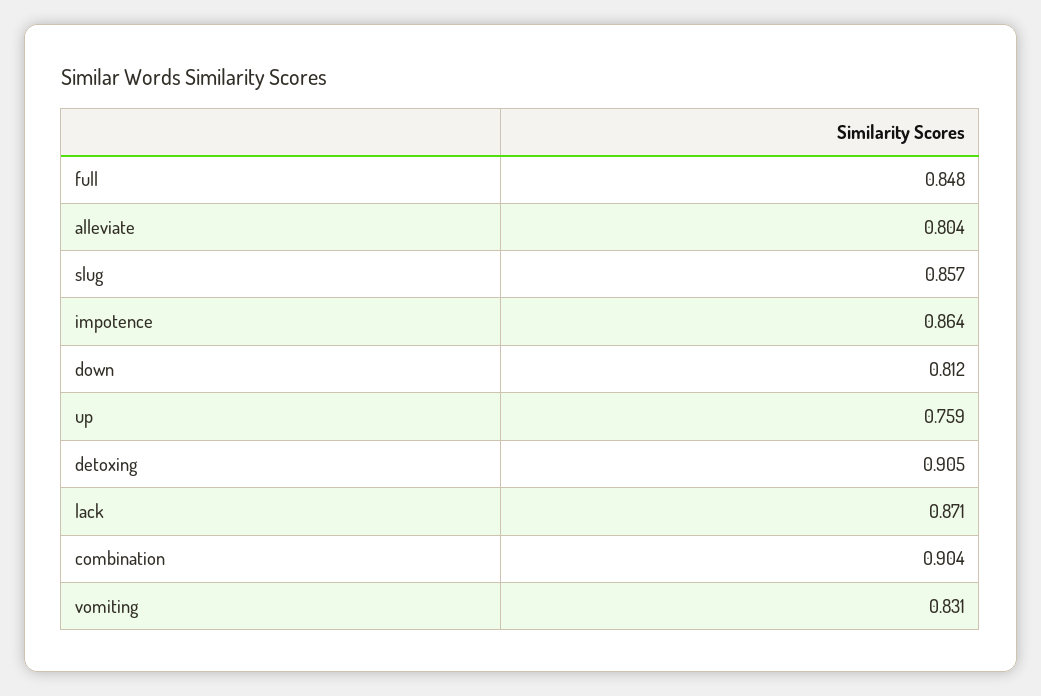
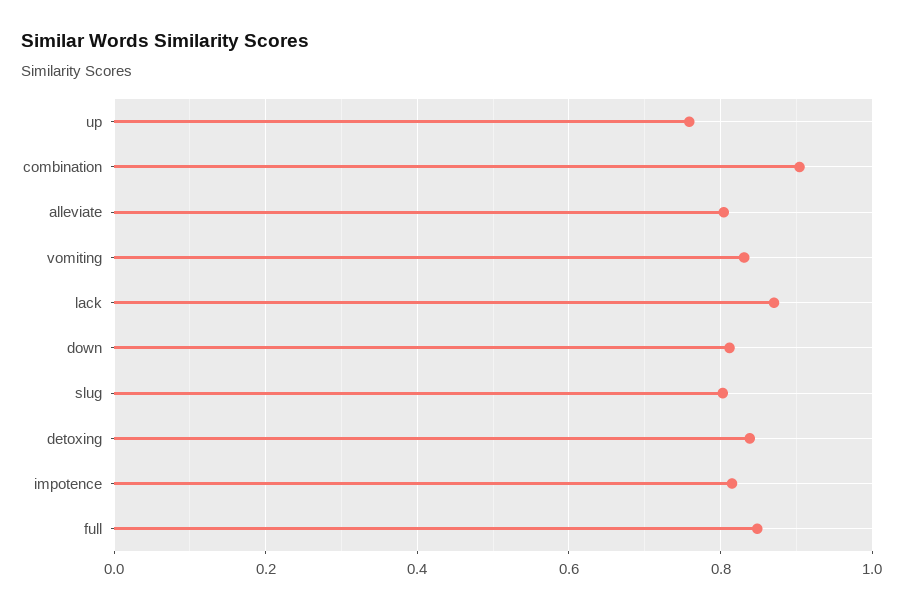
  {
    "full": 0.848,
    "alleviate": 0.804,
-   "slug": 0.857,
+   "slug": 0.8,
-   "impotence": 0.864,
+   "impotence": 0.82,
    "down": 0.812,
    "up": 0.759,
-   "detoxing": 0.905,
+   "detoxing": 0.84,
    "lack": 0.871,
    "combination": 0.904,
    "vomiting": 0.831
  }

